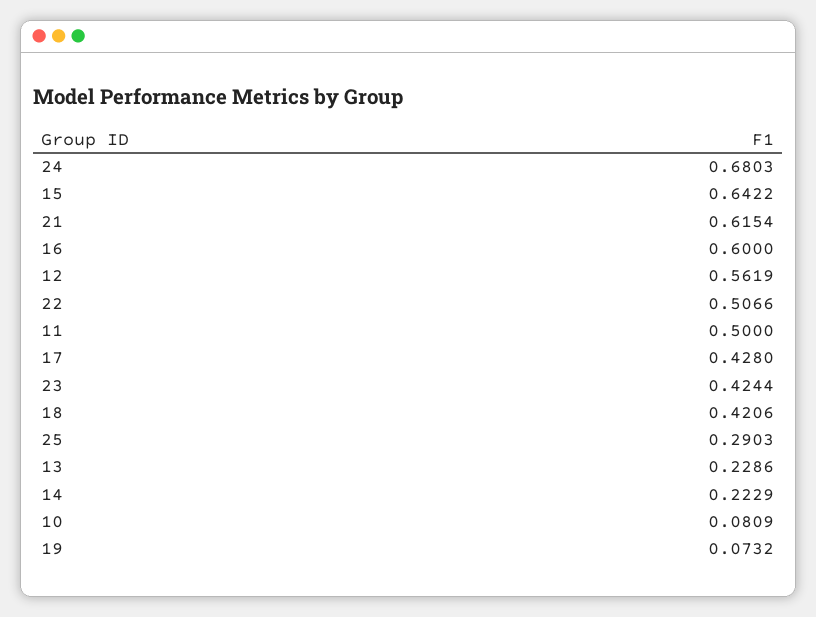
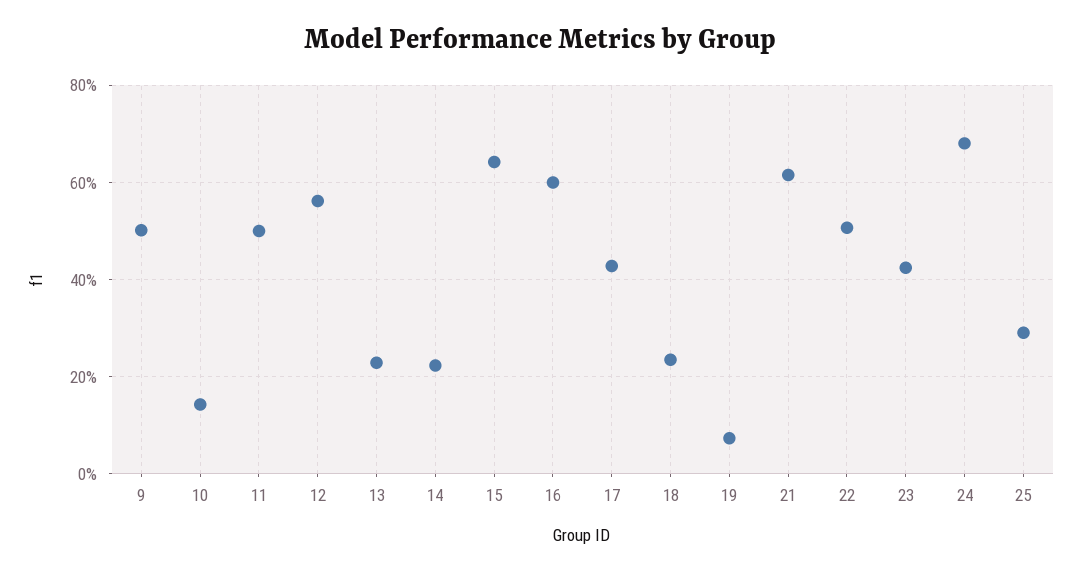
  {
    "24": 0.6803,
    "15": 0.6422,
    "21": 0.6154,
    "16": 0.6,
    "12": 0.5619,
    "22": 0.5066,
    "11": 0.5,
    "17": 0.428,
    "23": 0.4244,
-   "18": 0.4206,
+   "18": 0.24,
    "25": 0.2903,
    "13": 0.2286,
    "14": 0.2229,
-   "10": 0.0809,
+   "10": 0.14,
-   "19": 0.0732
+   "19": 0.0732,
+   "9": 0.5
  }

